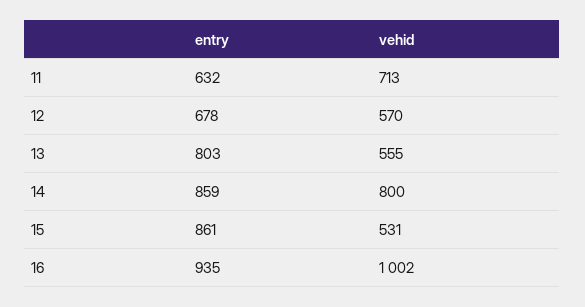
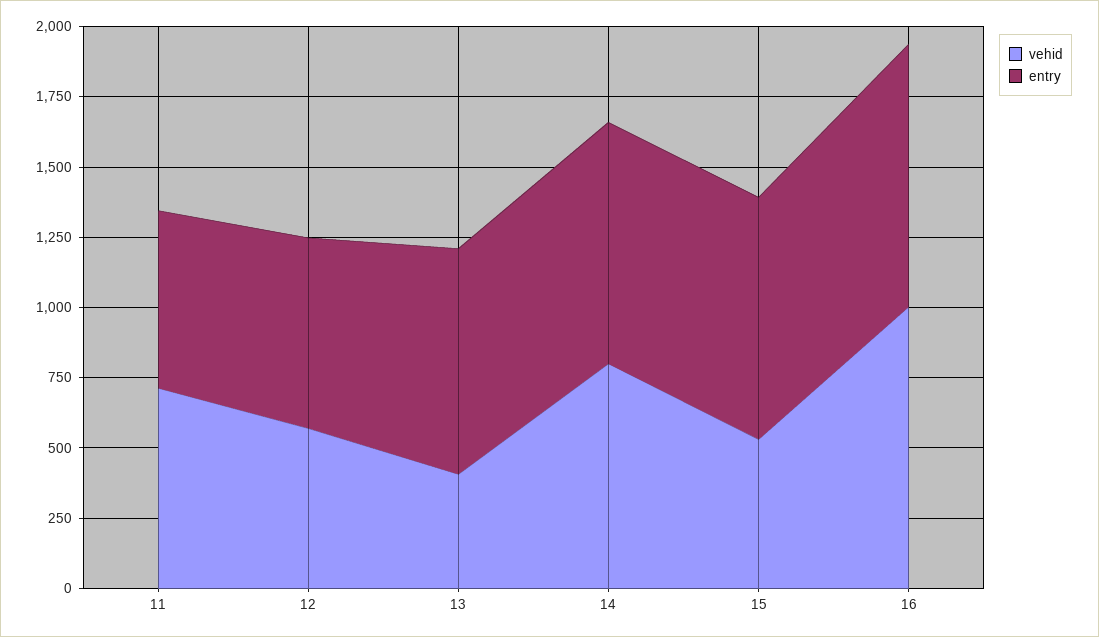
  {
    "entry": {
      "11": 632,
      "12": 678,
      "13": 803,
      "14": 859,
      "15": 861,
      "16": 935
    },
    "vehid": {
      "11": 713,
      "12": 570,
-     "13": 555,
+     "13": 400,
      "14": 800,
      "15": 531,
      "16": 1002
    }
  }

